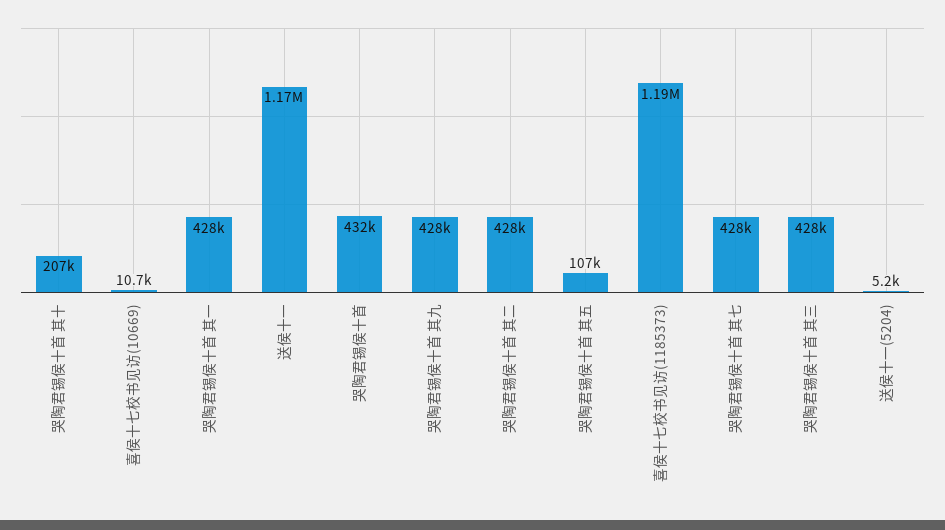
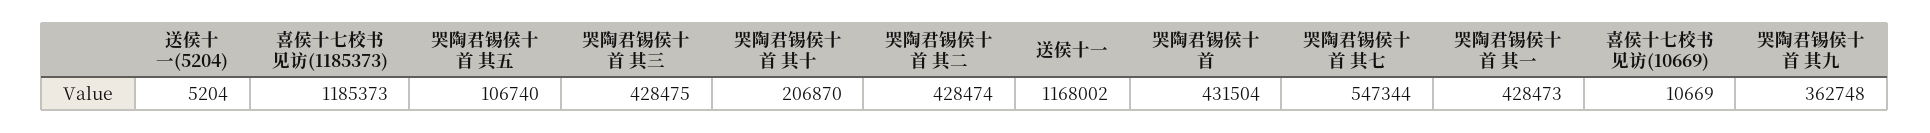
  {
    "哭陶君锡侯十首 其十": 206870,
    "喜侯十七校书见访(10669)": 10669,
    "哭陶君锡侯十首 其一": 428473,
    "送侯十一": 1168002,
    "哭陶君锡侯十首": 431504,
-   "哭陶君锡侯十首 其九": 428000,
+   "哭陶君锡侯十首 其九": 362748,
    "哭陶君锡侯十首 其二": 428474,
    "哭陶君锡侯十首 其五": 106740,
    "喜侯十七校书见访(1185373)": 1185373,
-   "哭陶君锡侯十首 其七": 428000,
+   "哭陶君锡侯十首 其七": 547344,
    "哭陶君锡侯十首 其三": 428475,
    "送侯十一(5204)": 5204
  }

